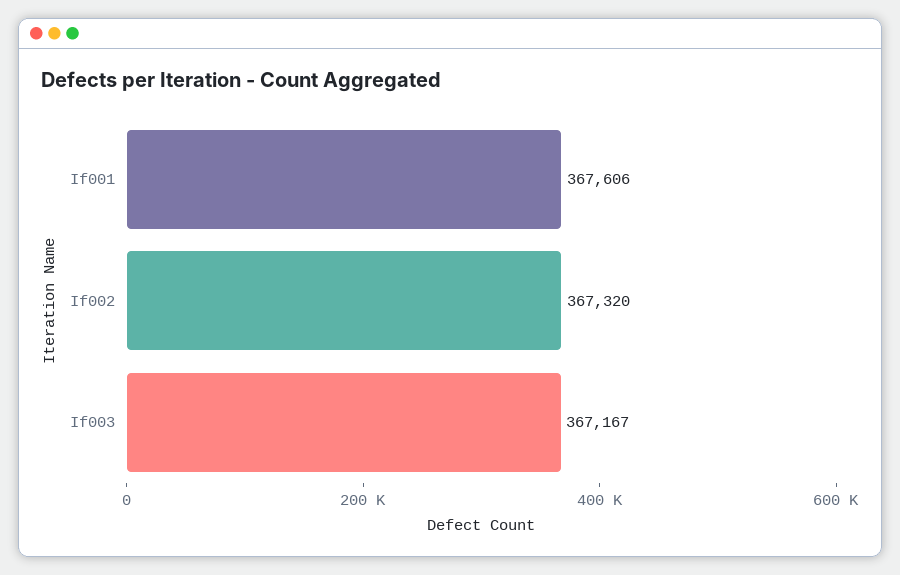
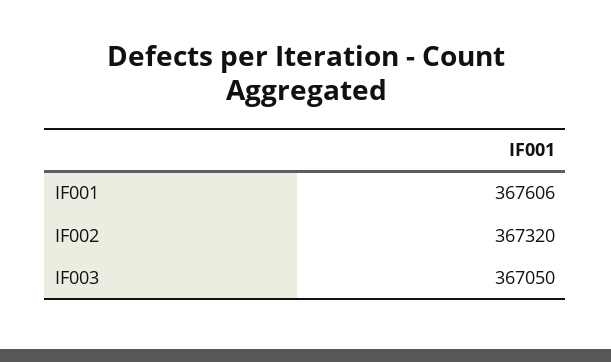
  {
    "If001": 367606,
    "If002": 367320,
-   "If003": 367167
+   "If003": 367050
  }

